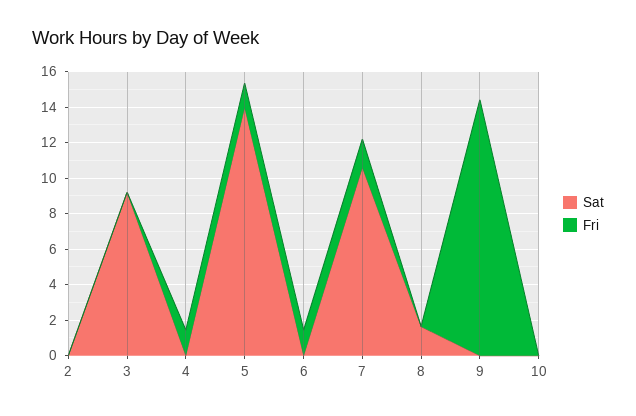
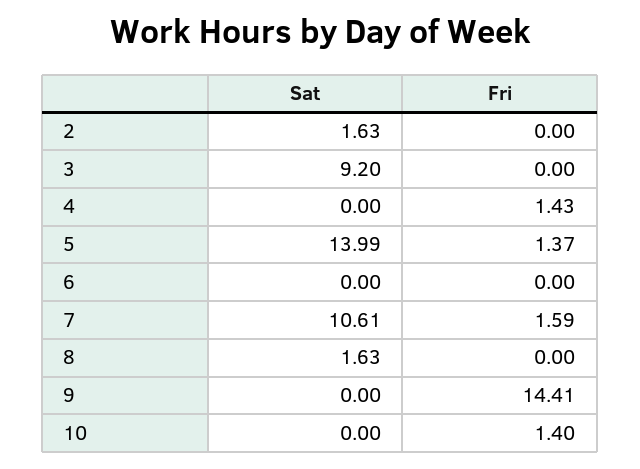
  {
    "Sat": {
-     "2": 0,
+     "2": 1.63,
      "3": 9.2,
      "4": 0,
      "5": 13.99,
      "6": 0,
      "7": 10.61,
      "8": 1.63,
      "9": 0,
      "10": 0
    },
    "Fri": {
      "2": 0,
      "3": 0,
      "4": 1.43,
      "5": 1.37,
-     "6": 1.5,
+     "6": 0,
      "7": 1.59,
      "8": 0,
      "9": 14.41,
-     "10": 0
+     "10": 1.4
    }
  }

